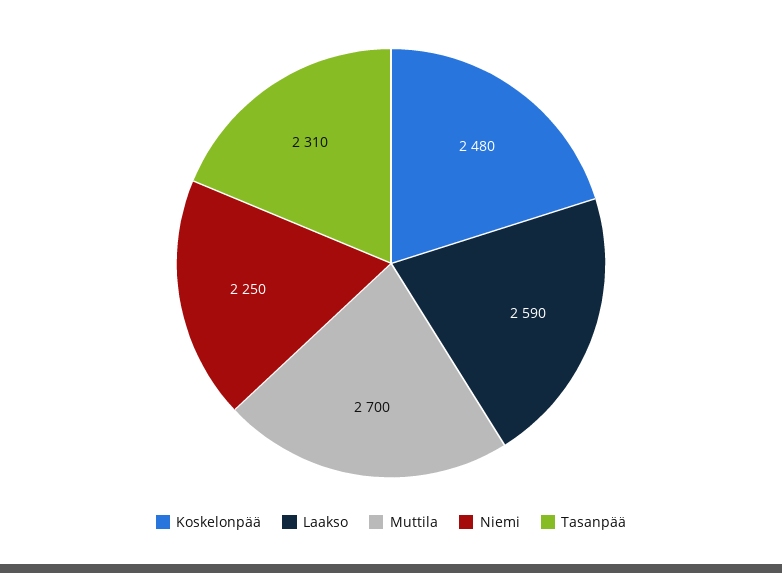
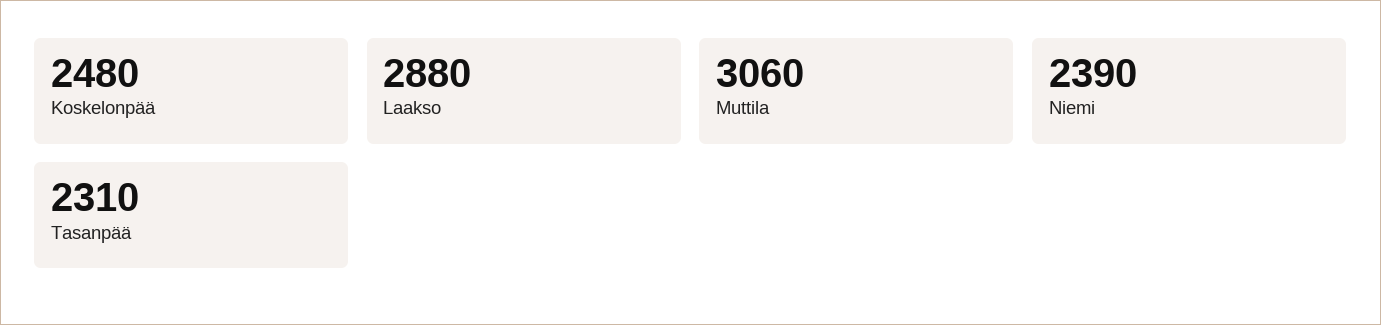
  {
    "Koskelonpää": 2480,
-   "Laakso": 2590,
+   "Laakso": 2880,
-   "Muttila": 2700,
+   "Muttila": 3060,
-   "Niemi": 2250,
+   "Niemi": 2390,
    "Tasanpää": 2310
  }

